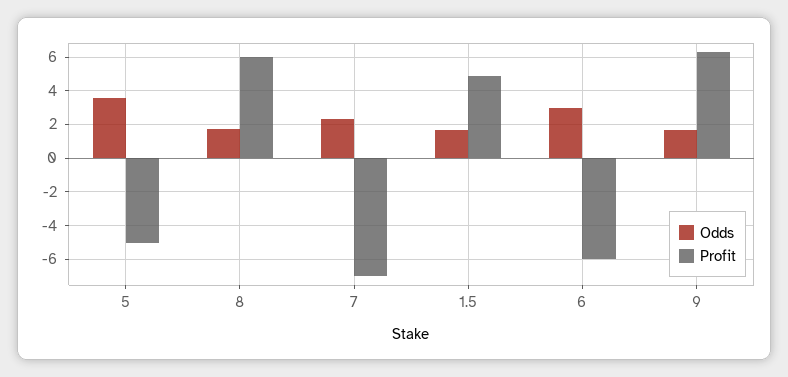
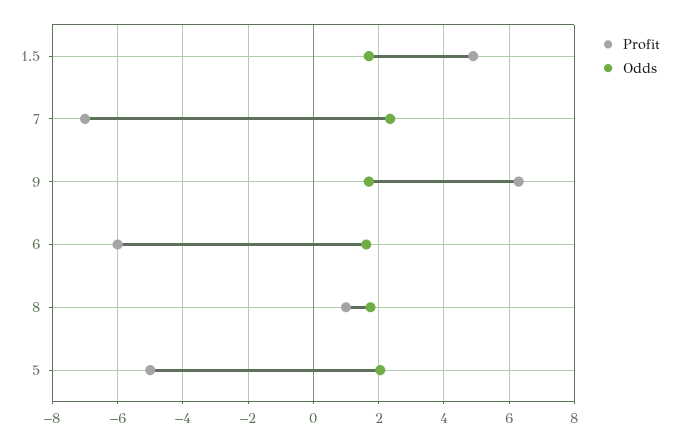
  {
    "Odds": {
-     "5": 3.5,
+     "5": 2,
      "8": 1.8,
      "7": 2.4,
      "1.5": 1.8,
-     "6": 3,
+     "6": 1.6,
      "9": 1.8
    },
    "Profit": {
      "5": -5,
-     "8": 6,
+     "8": 1,
      "7": -7,
      "1.5": 5,
      "6": -6,
      "9": 6.2
    }
  }

